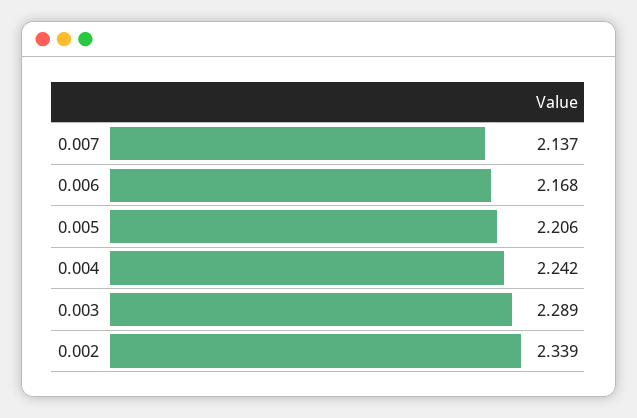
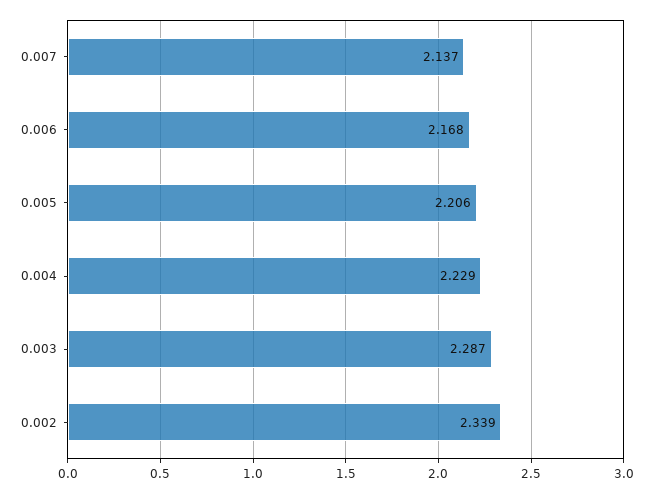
  {
    "0.007": 2.137,
    "0.006": 2.168,
    "0.005": 2.206,
-   "0.004": 2.242,
+   "0.004": 2.229,
-   "0.003": 2.289,
+   "0.003": 2.287,
    "0.002": 2.339
  }

